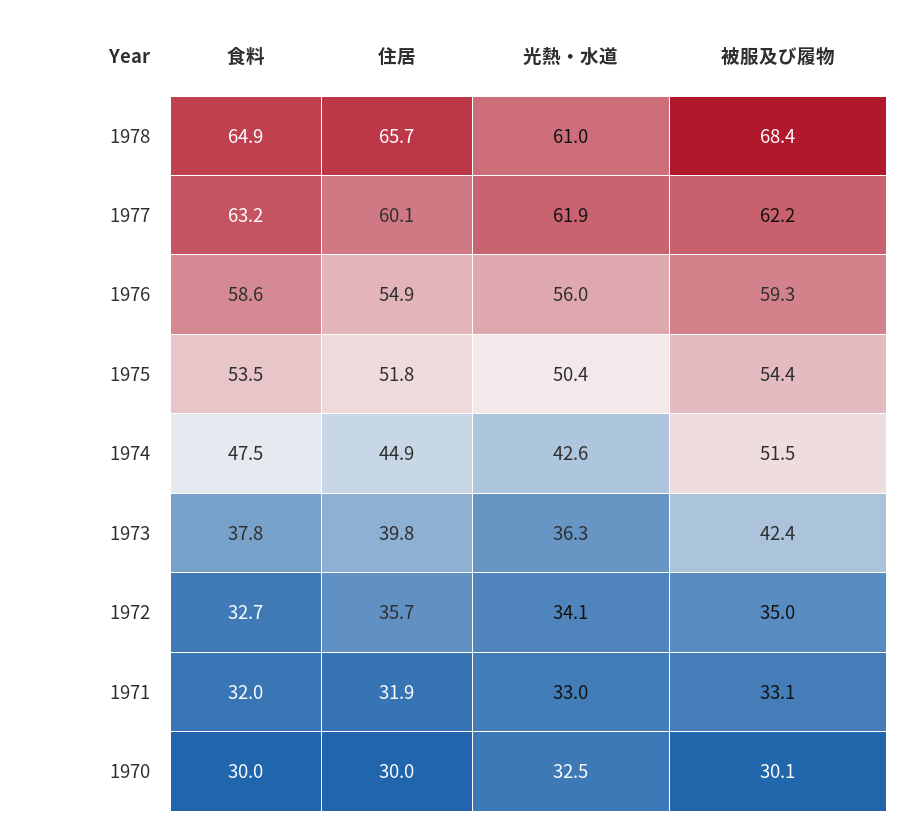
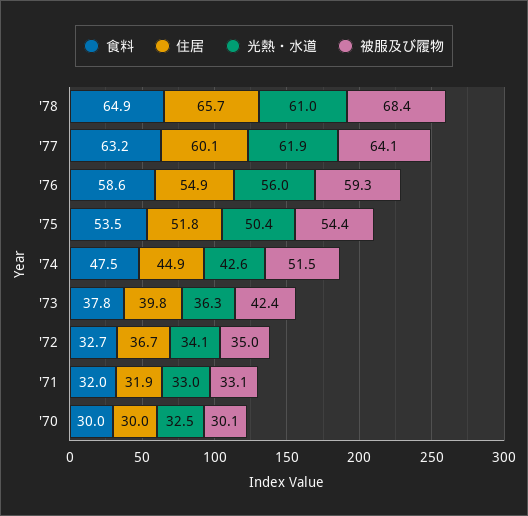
  {
    "食料": {
      "1978": 64.9,
      "1977": 63.2,
      "1976": 58.6,
      "1975": 53.5,
      "1974": 47.5,
      "1973": 37.8,
      "1972": 32.7,
      "1971": 32,
      "1970": 30
    },
    "住居": {
      "1978": 65.7,
      "1977": 60.1,
      "1976": 54.9,
      "1975": 51.8,
      "1974": 44.9,
      "1973": 39.8,
-     "1972": 35.7,
+     "1972": 36.7,
      "1971": 31.9,
      "1970": 30
    },
    "光熱・水道": {
      "1978": 61,
      "1977": 61.9,
      "1976": 56,
      "1975": 50.4,
      "1974": 42.6,
      "1973": 36.3,
      "1972": 34.1,
      "1971": 33,
      "1970": 32.5
    },
    "被服及び履物": {
      "1978": 68.4,
-     "1977": 62.2,
+     "1977": 64.1,
      "1976": 59.3,
      "1975": 54.4,
      "1974": 51.5,
      "1973": 42.4,
      "1972": 35,
      "1971": 33.1,
      "1970": 30.1
    }
  }

